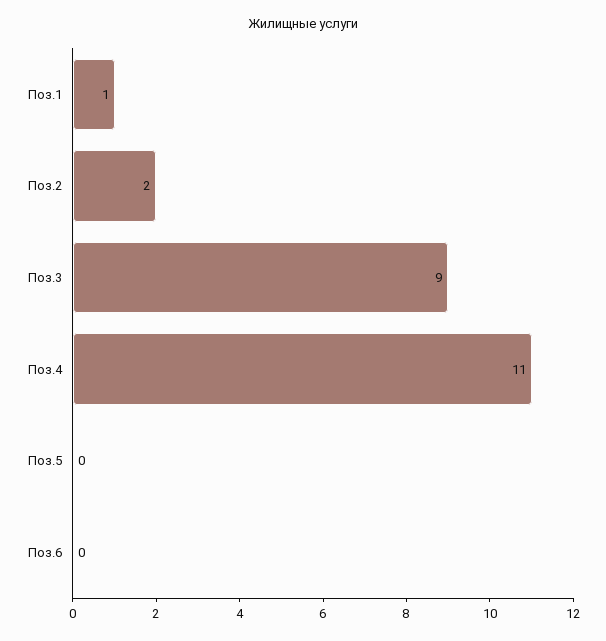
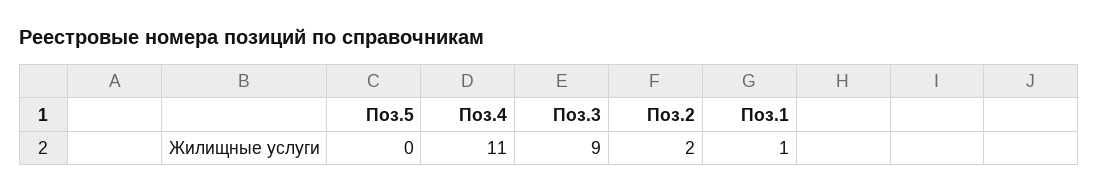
  {
    "Поз.1": 1,
    "Поз.2": 2,
    "Поз.3": 9,
    "Поз.4": 11,
-   "Поз.5": 0,
+   "Поз.5": 0
-   "Поз.6": 0
  }

